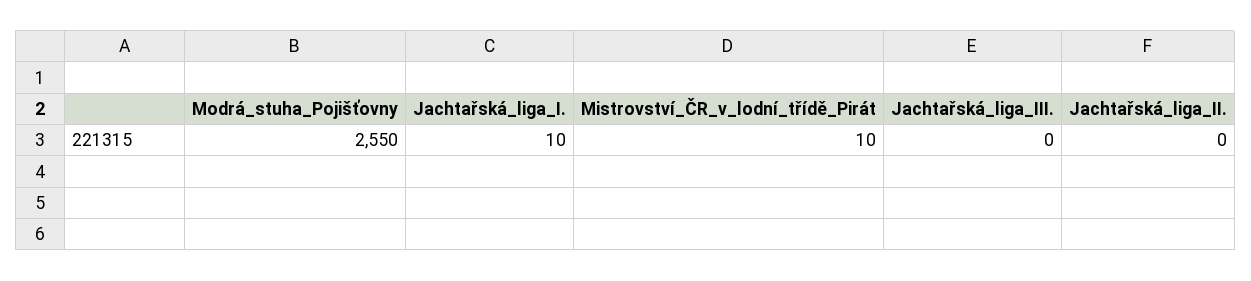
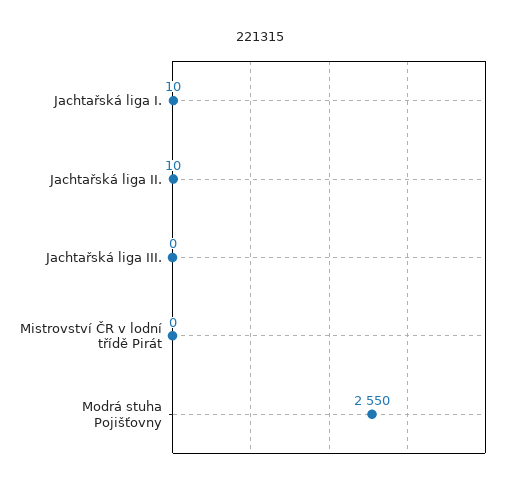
  {
    "Modrá_stuha_Pojišťovny": 2550,
    "Jachtařská_liga_I.": 10,
-   "Mistrovství_ČR_v_lodní_třídě_Pirát": 10,
+   "Mistrovství_ČR_v_lodní_třídě_Pirát": 0,
    "Jachtařská_liga_III.": 0,
-   "Jachtařská_liga_II.": 0
+   "Jachtařská_liga_II.": 10
  }

